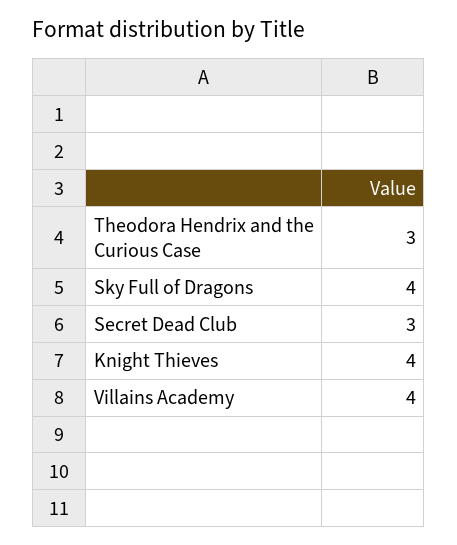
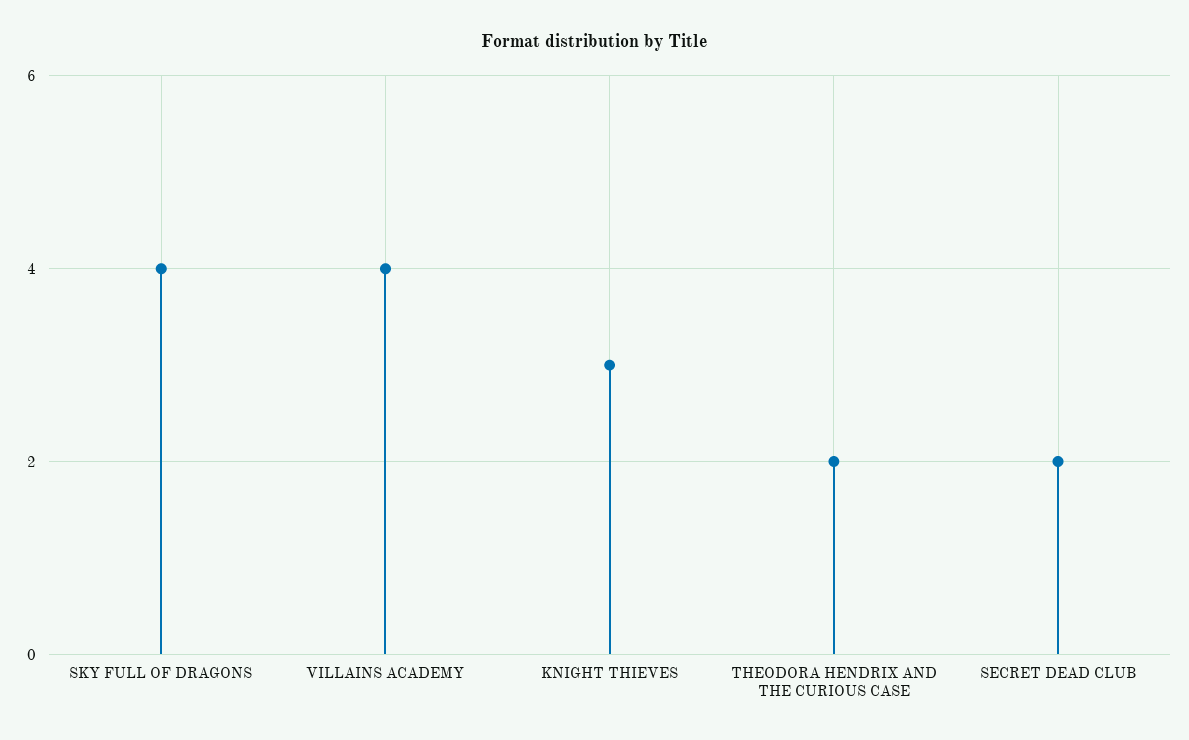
  {
-   "Theodora Hendrix and the Curious Case": 3,
+   "Theodora Hendrix and the Curious Case": 2,
    "Sky Full of Dragons": 4,
-   "Secret Dead Club": 3,
+   "Secret Dead Club": 2,
-   "Knight Thieves": 4,
+   "Knight Thieves": 3,
    "Villains Academy": 4
  }

